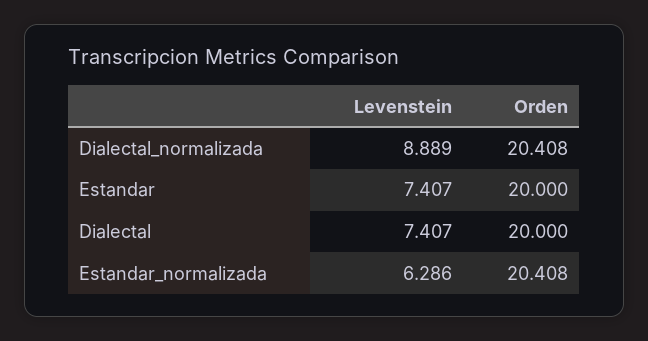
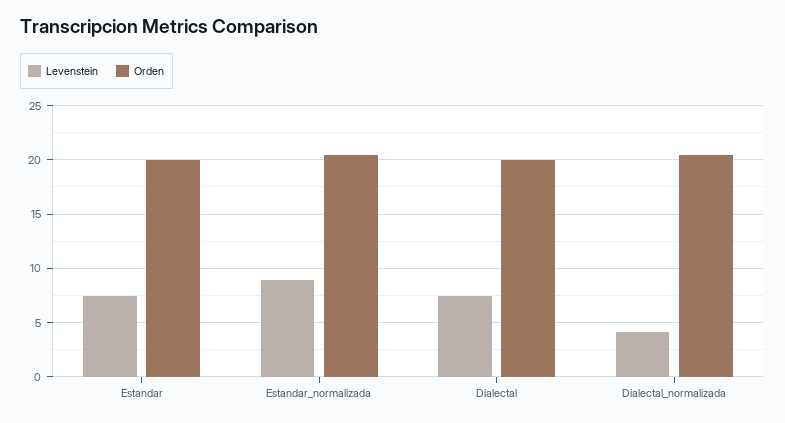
  {
    "Levenstein": {
-     "Dialectal_normalizada": 8.889,
+     "Dialectal_normalizada": 4,
      "Estandar": 7.407,
      "Dialectal": 7.407,
-     "Estandar_normalizada": 6.286
+     "Estandar_normalizada": 9
    },
    "Orden": {
      "Dialectal_normalizada": 20.408,
      "Estandar": 20,
      "Dialectal": 20,
      "Estandar_normalizada": 20.408
    }
  }

